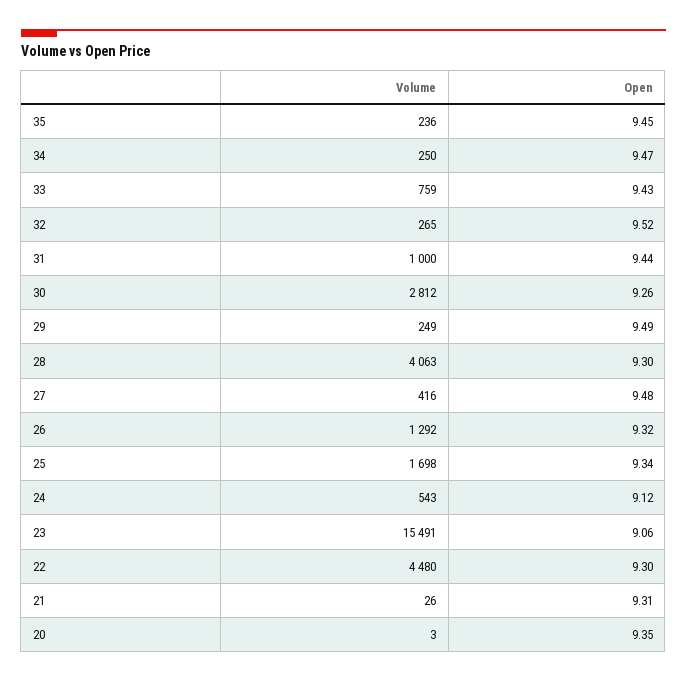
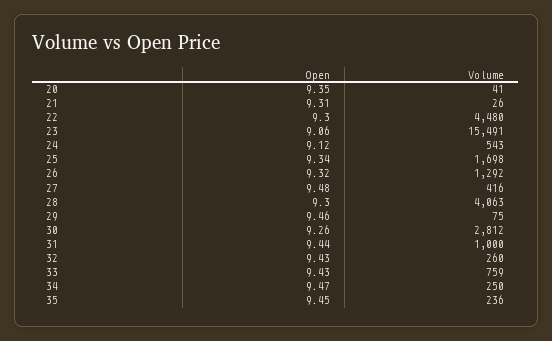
  {
    "Volume": {
      "35": 236,
      "34": 250,
      "33": 759,
-     "32": 265,
+     "32": 260,
      "31": 1000,
      "30": 2812,
-     "29": 249,
+     "29": 75,
      "28": 4063,
      "27": 416,
      "26": 1292,
      "25": 1698,
      "24": 543,
      "23": 15491,
      "22": 4480,
      "21": 26,
-     "20": 3
+     "20": 41
    },
    "Open": {
      "35": 9.45,
      "34": 9.47,
      "33": 9.43,
-     "32": 9.52,
+     "32": 9.43,
      "31": 9.44,
      "30": 9.26,
-     "29": 9.49,
+     "29": 9.46,
      "28": 9.3,
      "27": 9.48,
      "26": 9.32,
      "25": 9.34,
      "24": 9.12,
      "23": 9.06,
      "22": 9.3,
      "21": 9.31,
      "20": 9.35
    }
  }

